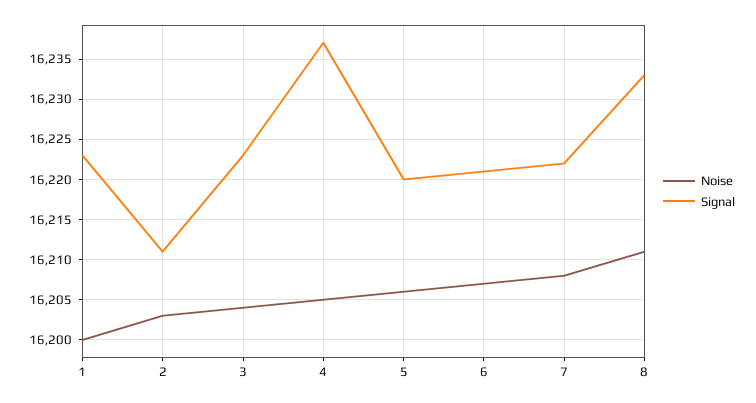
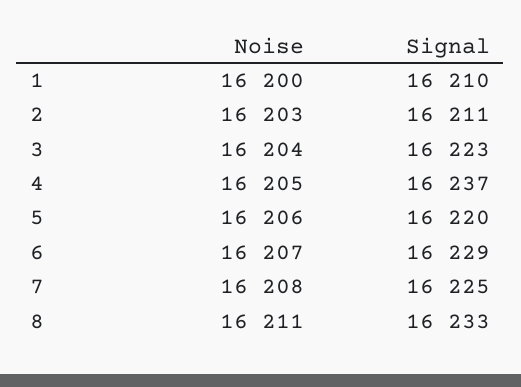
  {
    "Noise": {
      "1": 16200,
      "2": 16203,
      "3": 16204,
      "4": 16205,
      "5": 16206,
      "6": 16207,
      "7": 16208,
      "8": 16211
    },
    "Signal": {
-     "1": 16223,
+     "1": 16210,
      "2": 16211,
      "3": 16223,
      "4": 16237,
      "5": 16220,
-     "6": 16221,
+     "6": 16229,
-     "7": 16222,
+     "7": 16225,
      "8": 16233
    }
  }

